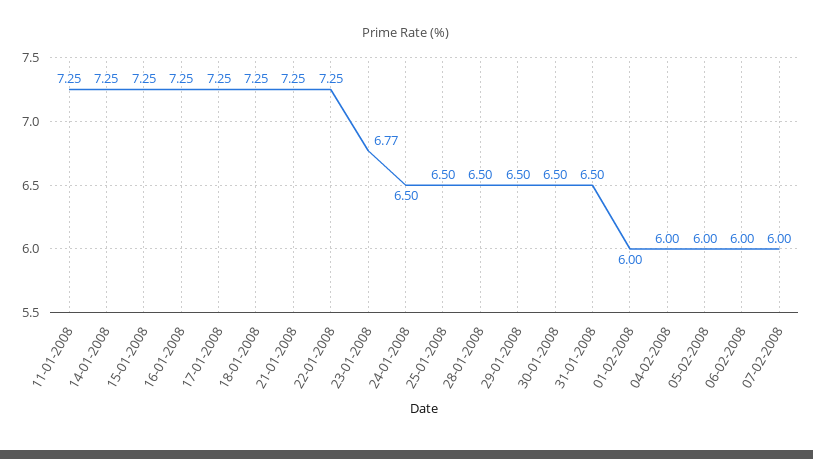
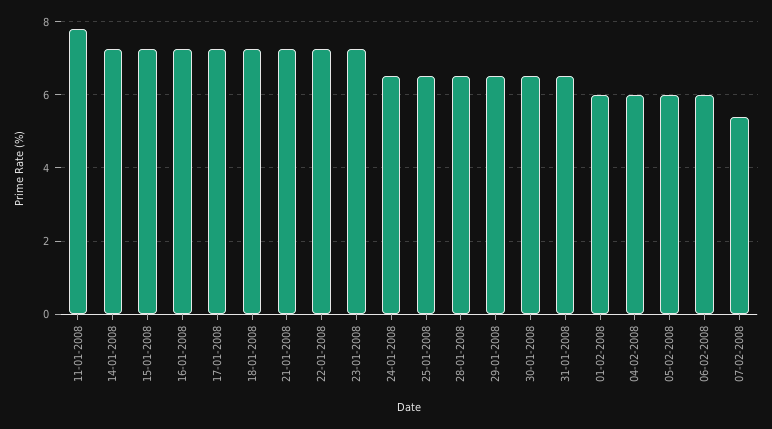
  {
-   "11-01-2008": 7.25,
+   "11-01-2008": 7.8,
    "14-01-2008": 7.25,
    "15-01-2008": 7.25,
    "16-01-2008": 7.25,
    "17-01-2008": 7.25,
    "18-01-2008": 7.25,
    "21-01-2008": 7.25,
    "22-01-2008": 7.25,
-   "23-01-2008": 6.77,
+   "23-01-2008": 7.2,
    "24-01-2008": 6.5,
    "25-01-2008": 6.5,
    "28-01-2008": 6.5,
    "29-01-2008": 6.5,
    "30-01-2008": 6.5,
    "31-01-2008": 6.5,
    "01-02-2008": 6,
    "04-02-2008": 6,
    "05-02-2008": 6,
    "06-02-2008": 6,
-   "07-02-2008": 6
+   "07-02-2008": 5.4
  }

